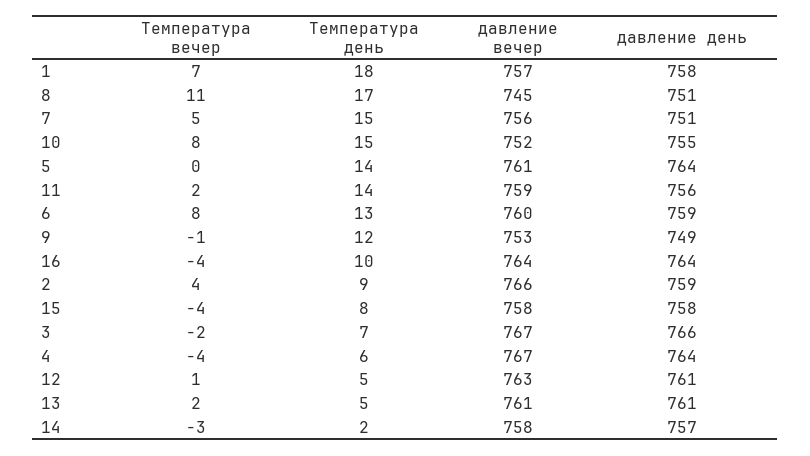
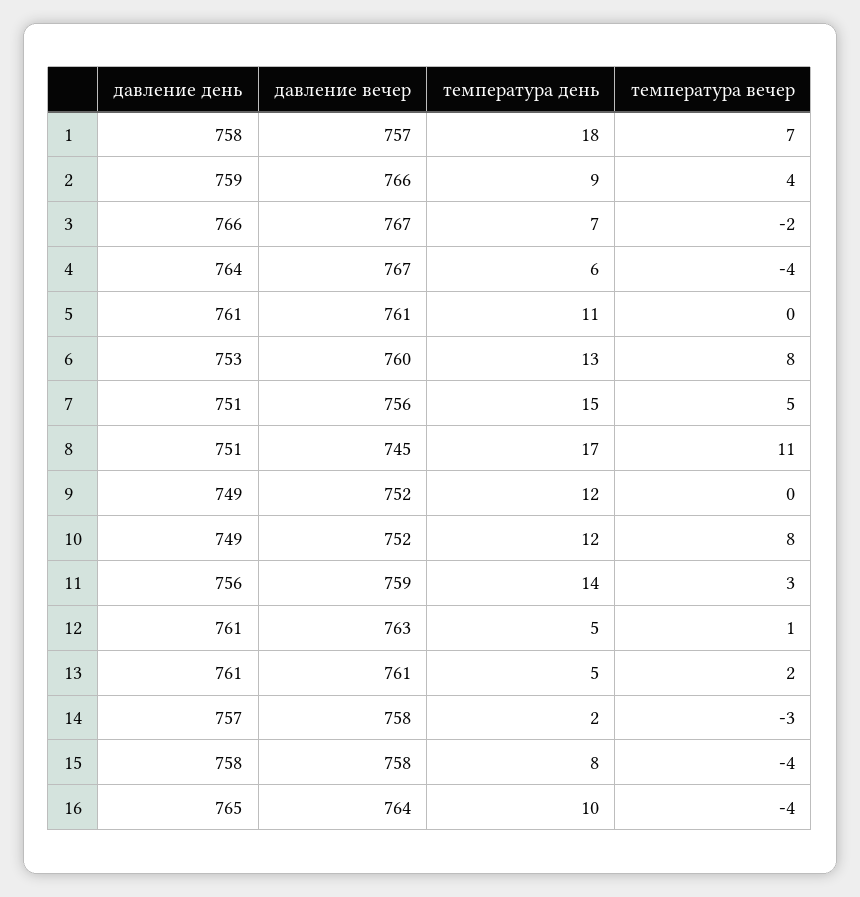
  {
    "Температура вечер": {
      "1": 7,
      "8": 11,
      "7": 5,
      "10": 8,
      "5": 0,
-     "11": 2,
+     "11": 3,
      "6": 8,
-     "9": -1,
+     "9": 0,
      "16": -4,
      "2": 4,
      "15": -4,
      "3": -2,
      "4": -4,
      "12": 1,
      "13": 2,
      "14": -3
    },
    "Температура день": {
      "1": 18,
      "8": 17,
      "7": 15,
-     "10": 15,
+     "10": 12,
-     "5": 14,
+     "5": 11,
      "11": 14,
      "6": 13,
      "9": 12,
      "16": 10,
      "2": 9,
      "15": 8,
      "3": 7,
      "4": 6,
      "12": 5,
      "13": 5,
      "14": 2
    },
    "давление вечер": {
      "1": 757,
      "8": 745,
      "7": 756,
      "10": 752,
      "5": 761,
      "11": 759,
      "6": 760,
-     "9": 753,
+     "9": 752,
      "16": 764,
      "2": 766,
      "15": 758,
      "3": 767,
      "4": 767,
      "12": 763,
      "13": 761,
      "14": 758
    },
    "давление день": {
      "1": 758,
      "8": 751,
      "7": 751,
-     "10": 755,
+     "10": 749,
-     "5": 764,
+     "5": 761,
      "11": 756,
-     "6": 759,
+     "6": 753,
      "9": 749,
-     "16": 764,
+     "16": 765,
      "2": 759,
      "15": 758,
      "3": 766,
      "4": 764,
      "12": 761,
      "13": 761,
      "14": 757
    }
  }

